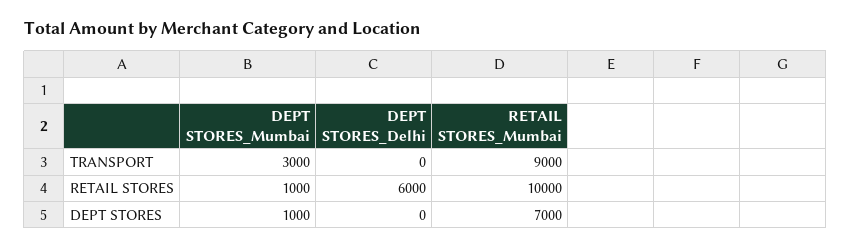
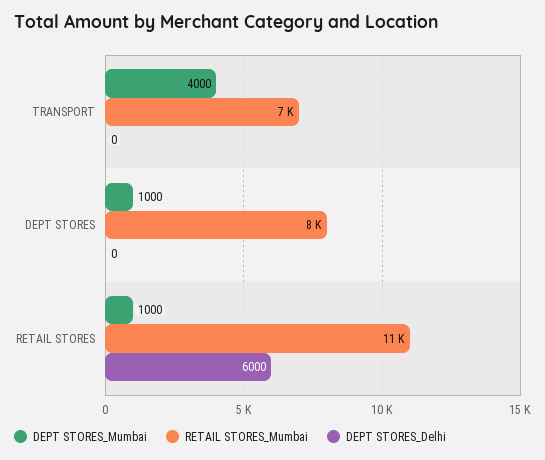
  {
    "DEPT STORES_Mumbai": {
-     "TRANSPORT": 3000,
+     "TRANSPORT": 4000,
      "RETAIL STORES": 1000,
      "DEPT STORES": 1000
    },
    "DEPT STORES_Delhi": {
      "TRANSPORT": 0,
      "RETAIL STORES": 6000,
      "DEPT STORES": 0
    },
    "RETAIL STORES_Mumbai": {
-     "TRANSPORT": 9000,
+     "TRANSPORT": 7000,
-     "RETAIL STORES": 10000,
+     "RETAIL STORES": 11000,
-     "DEPT STORES": 7000
+     "DEPT STORES": 8000
    }
  }

